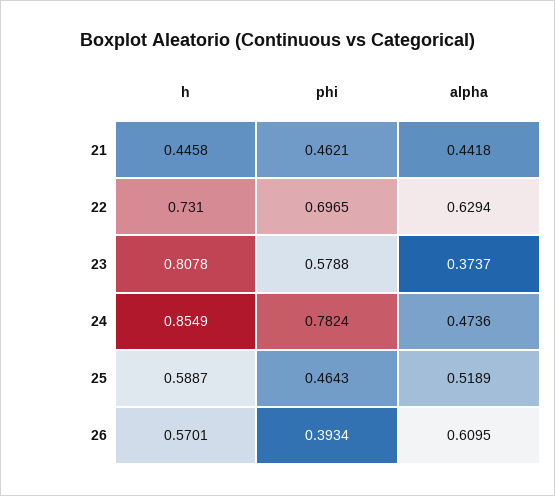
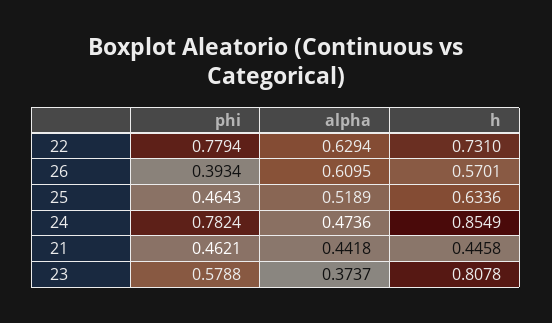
  {
    "h": {
      "21": 0.4458,
      "22": 0.731,
      "23": 0.8078,
      "24": 0.8549,
-     "25": 0.5887,
+     "25": 0.6336,
      "26": 0.5701
    },
    "phi": {
      "21": 0.4621,
-     "22": 0.6965,
+     "22": 0.7794,
      "23": 0.5788,
      "24": 0.7824,
      "25": 0.4643,
      "26": 0.3934
    },
    "alpha": {
      "21": 0.4418,
      "22": 0.6294,
      "23": 0.3737,
      "24": 0.4736,
      "25": 0.5189,
      "26": 0.6095
    }
  }

